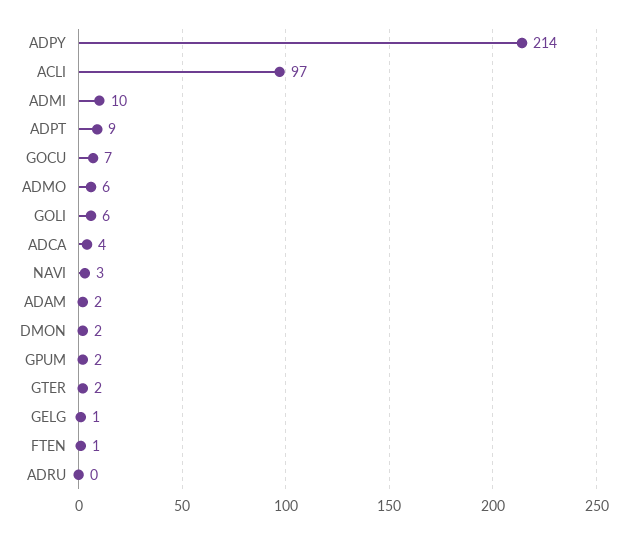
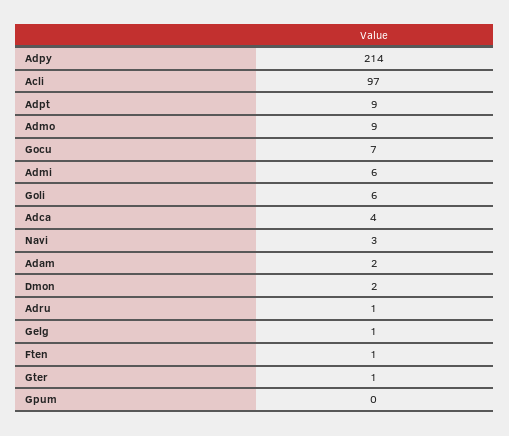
  {
    "ADPY": 214,
    "ACLI": 97,
-   "ADMI": 10,
+   "ADMI": 6,
    "ADPT": 9,
    "GOCU": 7,
-   "ADMO": 6,
+   "ADMO": 9,
    "GOLI": 6,
    "ADCA": 4,
    "NAVI": 3,
    "ADAM": 2,
    "DMON": 2,
-   "GPUM": 2,
+   "GPUM": 0,
-   "GTER": 2,
+   "GTER": 1,
    "GELG": 1,
    "FTEN": 1,
-   "ADRU": 0
+   "ADRU": 1
  }

